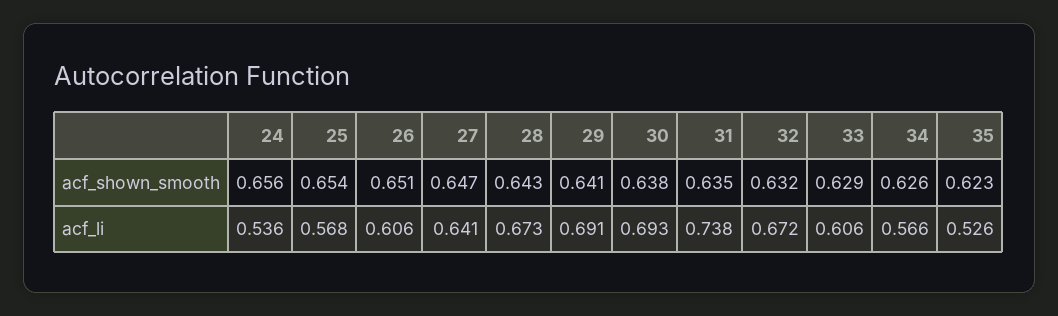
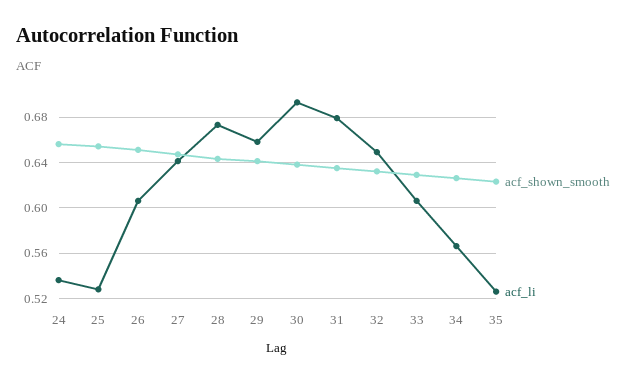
  {
    "acf_shown_smooth": {
      "24": 0.656,
      "25": 0.654,
      "26": 0.651,
      "27": 0.647,
      "28": 0.643,
      "29": 0.641,
      "30": 0.638,
      "31": 0.635,
      "32": 0.632,
      "33": 0.629,
      "34": 0.626,
      "35": 0.623
    },
    "acf_li": {
      "24": 0.536,
-     "25": 0.568,
+     "25": 0.53,
      "26": 0.606,
      "27": 0.641,
      "28": 0.673,
-     "29": 0.691,
+     "29": 0.66,
      "30": 0.693,
-     "31": 0.738,
+     "31": 0.68,
-     "32": 0.672,
+     "32": 0.65,
      "33": 0.606,
      "34": 0.566,
      "35": 0.526
    }
  }

